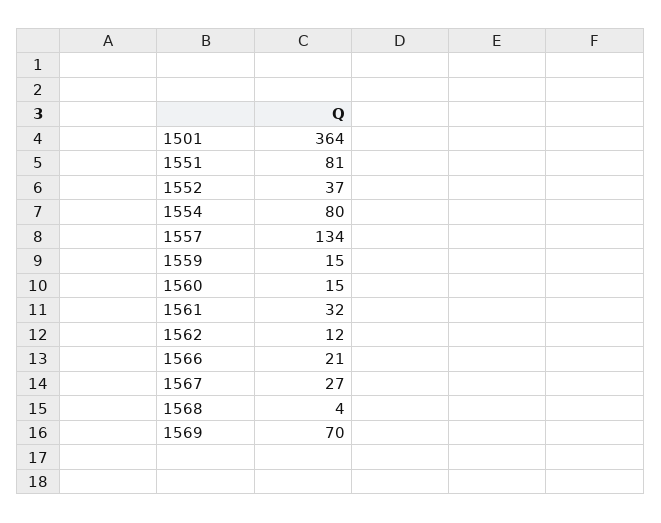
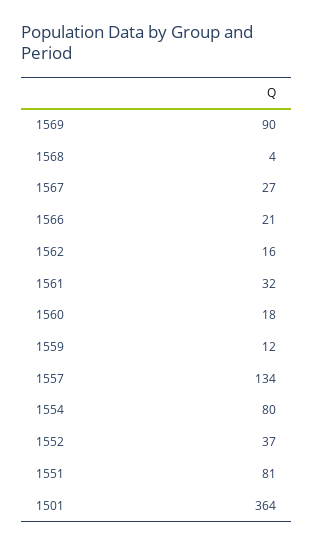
  {
    "1501": 364,
    "1551": 81,
    "1552": 37,
    "1554": 80,
    "1557": 134,
-   "1559": 15,
+   "1559": 12,
-   "1560": 15,
+   "1560": 18,
    "1561": 32,
-   "1562": 12,
+   "1562": 16,
    "1566": 21,
    "1567": 27,
    "1568": 4,
-   "1569": 70
+   "1569": 90
  }

